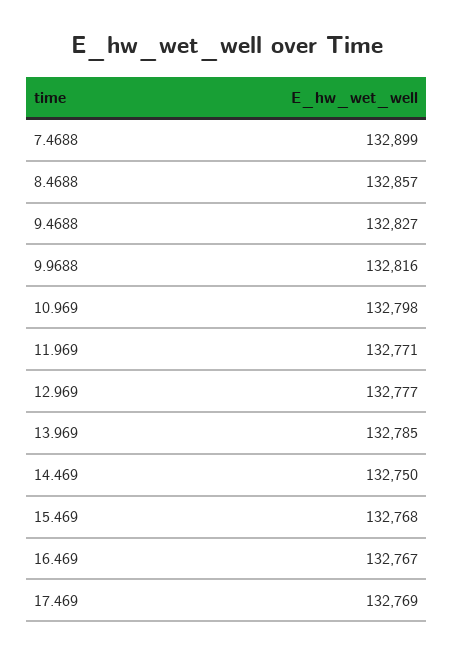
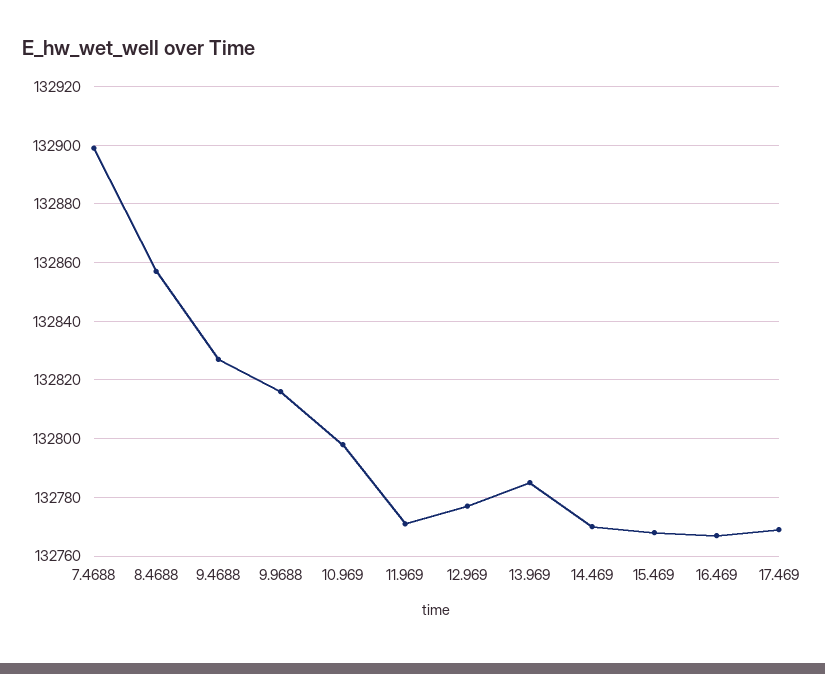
  {
    "7.4688": 132899,
    "8.4688": 132857,
    "9.4688": 132827,
    "9.9688": 132816,
    "10.969": 132798,
    "11.969": 132771,
    "12.969": 132777,
    "13.969": 132785,
-   "14.469": 132750,
+   "14.469": 132770,
    "15.469": 132768,
    "16.469": 132767,
    "17.469": 132769
  }

